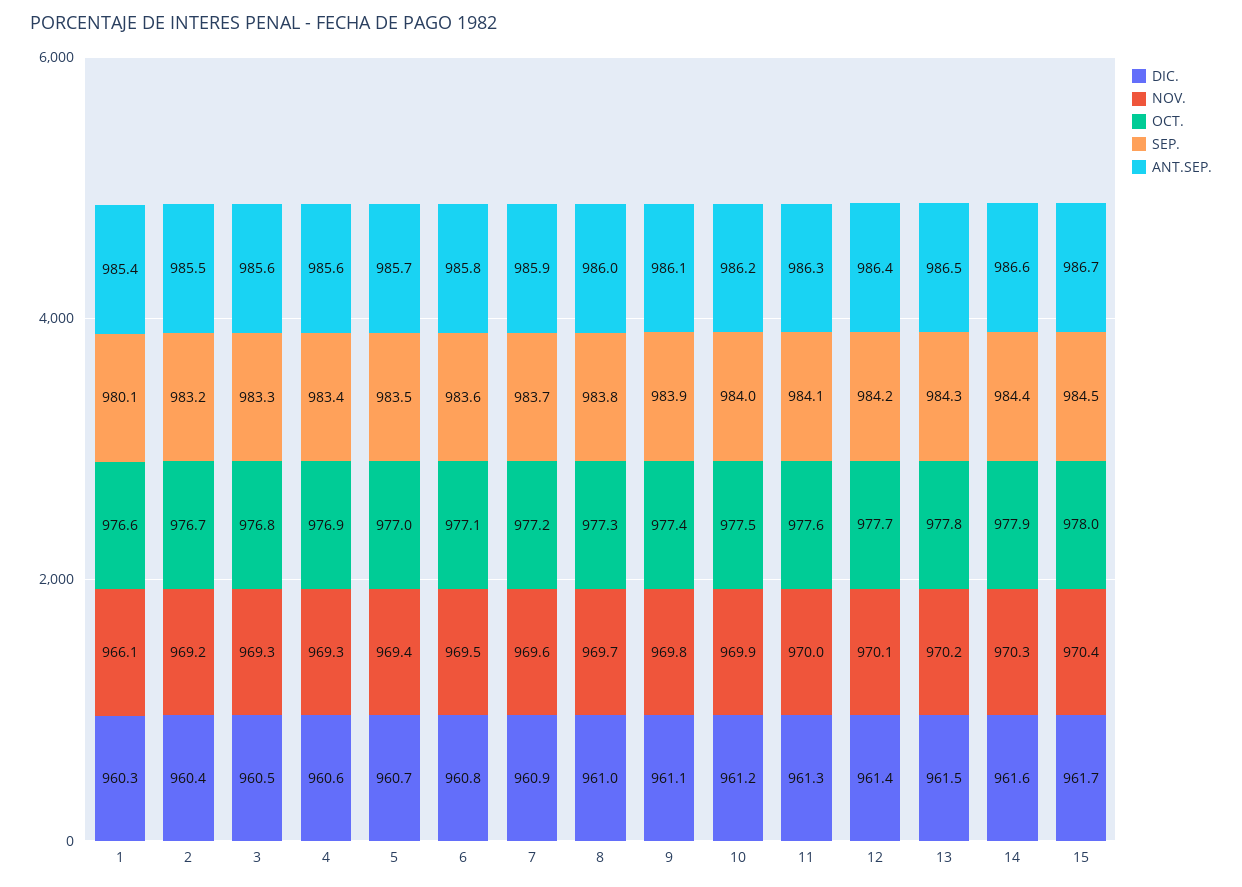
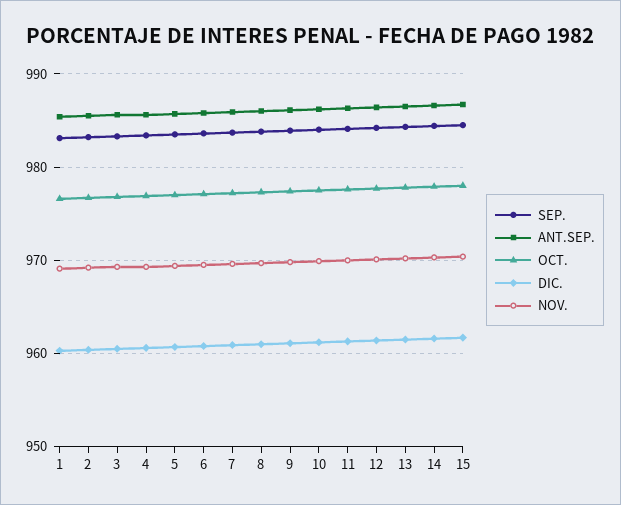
  {
    "DIC.": {
      "1": 960.3,
      "2": 960.4,
      "3": 960.5,
      "4": 960.6,
      "5": 960.7,
      "6": 960.8,
      "7": 960.9,
      "8": 961,
      "9": 961.1,
      "10": 961.2,
      "11": 961.3,
      "12": 961.4,
      "13": 961.5,
      "14": 961.6,
      "15": 961.7
    },
    "NOV.": {
-     "1": 966.1,
+     "1": 969,
      "2": 969.2,
      "3": 969.3,
      "4": 969.3,
      "5": 969.4,
      "6": 969.5,
      "7": 969.6,
      "8": 969.7,
      "9": 969.8,
      "10": 969.9,
      "11": 970,
      "12": 970.1,
      "13": 970.2,
      "14": 970.3,
      "15": 970.4
    },
    "OCT.": {
      "1": 976.6,
      "2": 976.7,
      "3": 976.8,
      "4": 976.9,
      "5": 977,
      "6": 977.1,
      "7": 977.2,
      "8": 977.3,
      "9": 977.4,
      "10": 977.5,
      "11": 977.6,
      "12": 977.7,
      "13": 977.8,
      "14": 977.9,
      "15": 978
    },
    "SEP.": {
-     "1": 980.1,
+     "1": 983,
      "2": 983.2,
      "3": 983.3,
      "4": 983.4,
      "5": 983.5,
      "6": 983.6,
      "7": 983.7,
      "8": 983.8,
      "9": 983.9,
      "10": 984,
      "11": 984.1,
      "12": 984.2,
      "13": 984.3,
      "14": 984.4,
      "15": 984.5
    },
    "ANT.SEP.": {
      "1": 985.4,
      "2": 985.5,
      "3": 985.6,
      "4": 985.6,
      "5": 985.7,
      "6": 985.8,
      "7": 985.9,
      "8": 986,
      "9": 986.1,
      "10": 986.2,
      "11": 986.3,
      "12": 986.4,
      "13": 986.5,
      "14": 986.6,
      "15": 986.7
    }
  }

